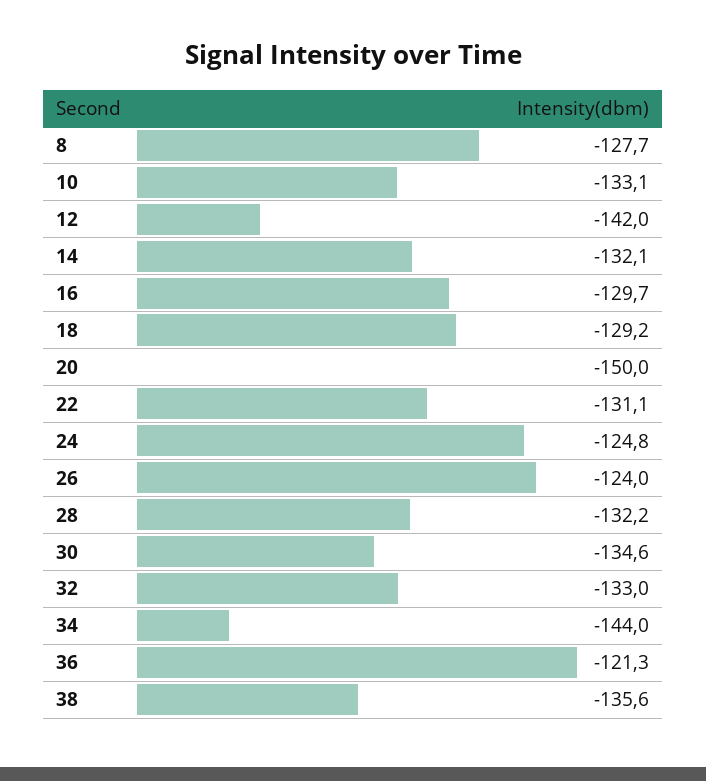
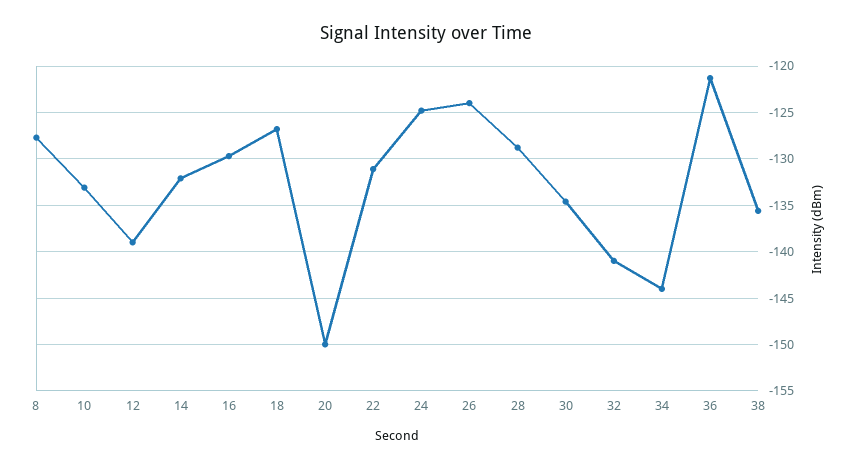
  {
    "8": -127.7,
    "10": -133.1,
-   "12": -142,
+   "12": -139,
    "14": -132.1,
    "16": -129.7,
-   "18": -129.2,
+   "18": -127,
    "20": -150,
    "22": -131.1,
    "24": -124.8,
    "26": -124,
-   "28": -132.2,
+   "28": -129,
    "30": -134.6,
-   "32": -133,
+   "32": -141,
    "34": -144,
    "36": -121.3,
    "38": -135.6
  }

